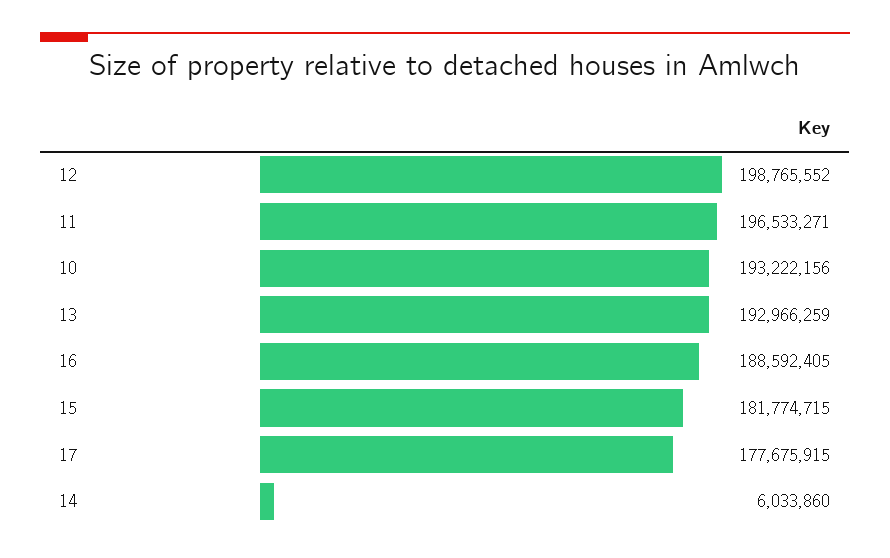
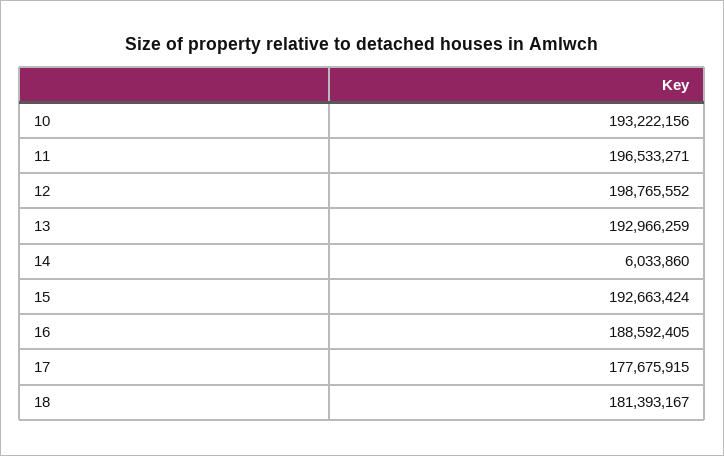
  {
    "12": 198765552,
    "11": 196533271,
    "10": 193222156,
    "13": 192966259,
    "16": 188592405,
-   "15": 181774715,
+   "15": 192663424,
    "17": 177675915,
-   "14": 6033860
+   "14": 6033860,
+   "18": 181393167
  }

